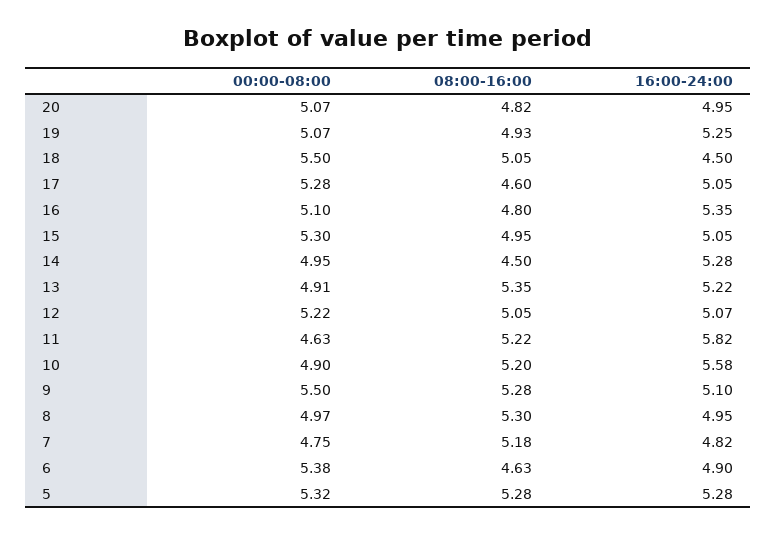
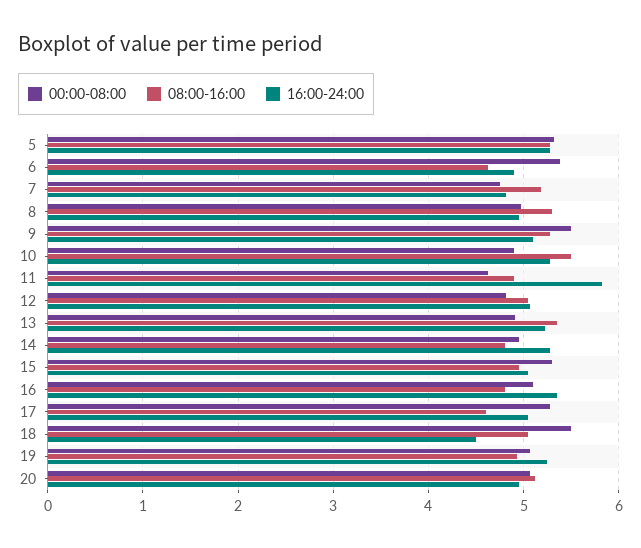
  {
    "00:00-08:00": {
      "20": 5.07,
      "19": 5.07,
      "18": 5.5,
      "17": 5.28,
      "16": 5.1,
      "15": 5.3,
      "14": 4.95,
      "13": 4.91,
-     "12": 5.22,
+     "12": 4.8,
      "11": 4.63,
      "10": 4.9,
      "9": 5.5,
      "8": 4.97,
      "7": 4.75,
      "6": 5.38,
      "5": 5.32
    },
    "08:00-16:00": {
-     "20": 4.82,
+     "20": 5.1,
      "19": 4.93,
      "18": 5.05,
      "17": 4.6,
      "16": 4.8,
      "15": 4.95,
-     "14": 4.5,
+     "14": 4.8,
      "13": 5.35,
      "12": 5.05,
-     "11": 5.22,
+     "11": 4.9,
-     "10": 5.2,
+     "10": 5.5,
      "9": 5.28,
      "8": 5.3,
      "7": 5.18,
      "6": 4.63,
      "5": 5.28
    },
    "16:00-24:00": {
      "20": 4.95,
      "19": 5.25,
      "18": 4.5,
      "17": 5.05,
      "16": 5.35,
      "15": 5.05,
      "14": 5.28,
      "13": 5.22,
      "12": 5.07,
      "11": 5.82,
-     "10": 5.58,
+     "10": 5.3,
      "9": 5.1,
      "8": 4.95,
      "7": 4.82,
      "6": 4.9,
      "5": 5.28
    }
  }

